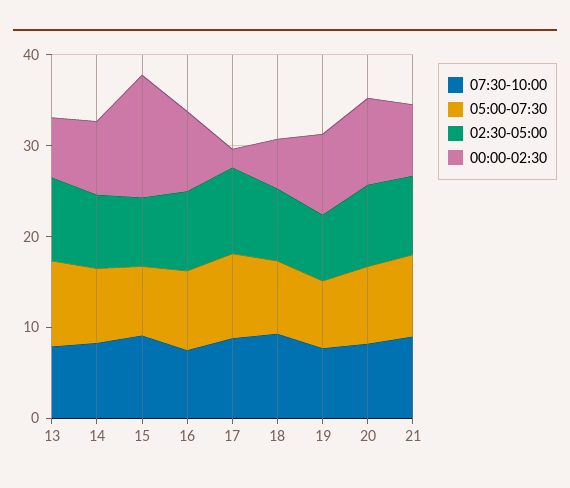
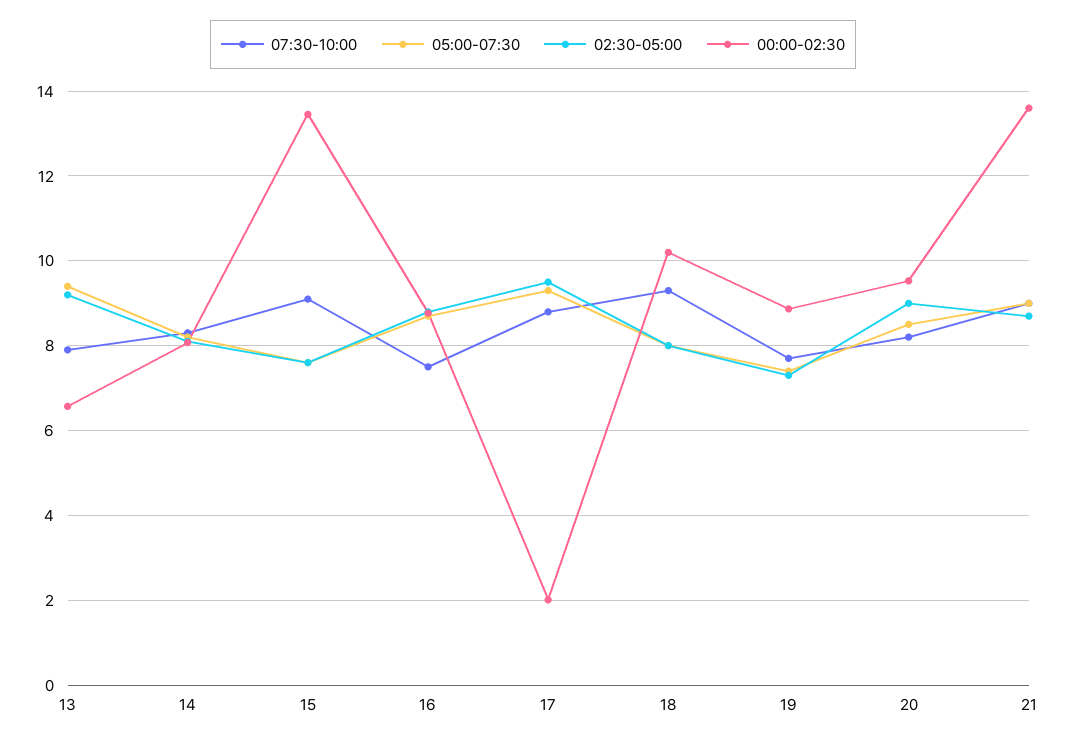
  {
    "07:30-10:00": {
      "13": 8,
      "14": 8.4,
      "15": 9.2,
      "16": 7.6,
      "17": 8.8,
      "18": 9.4,
      "19": 7.8,
      "20": 8.2,
      "21": 9
    },
    "05:00-07:30": {
      "13": 9.4,
      "14": 8.2,
      "15": 7.6,
      "16": 8.8,
      "17": 9.4,
      "18": 8,
      "19": 7.4,
      "20": 8.6,
      "21": 9
    },
    "02:30-05:00": {
      "13": 9.2,
      "14": 8.2,
      "15": 7.6,
      "16": 8.8,
      "17": 9.6,
      "18": 8,
      "19": 7.4,
      "20": 9,
      "21": 8.8
    },
    "00:00-02:30": {
      "13": 6.6,
      "14": 8,
      "15": 13.4,
      "16": 8.8,
      "17": 2,
-     "18": 6,
+     "18": 10.2,
      "19": 8.8,
      "20": 9.6,
-     "21": 8
+     "21": 13.6
    }
  }

